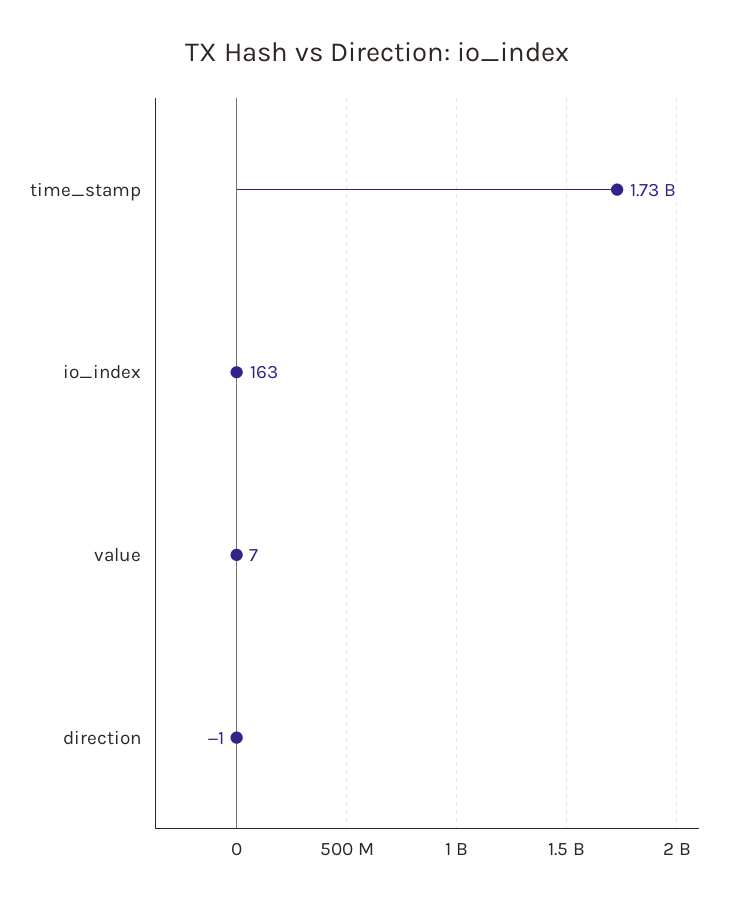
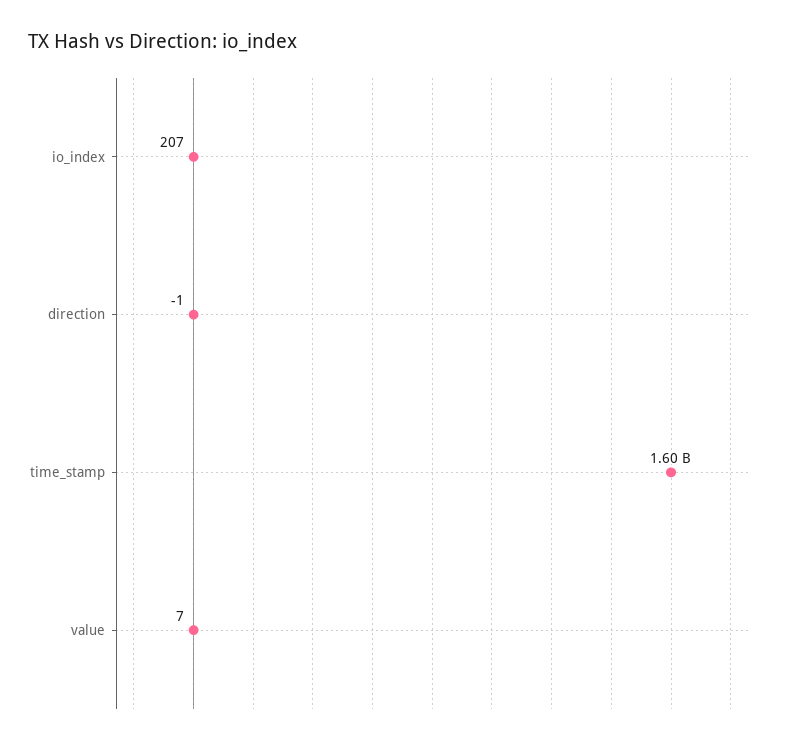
  {
-   "time_stamp": 1730000000,
+   "time_stamp": 1600000000,
-   "io_index": 163,
+   "io_index": 207,
    "value": 7,
    "direction": -1
  }

